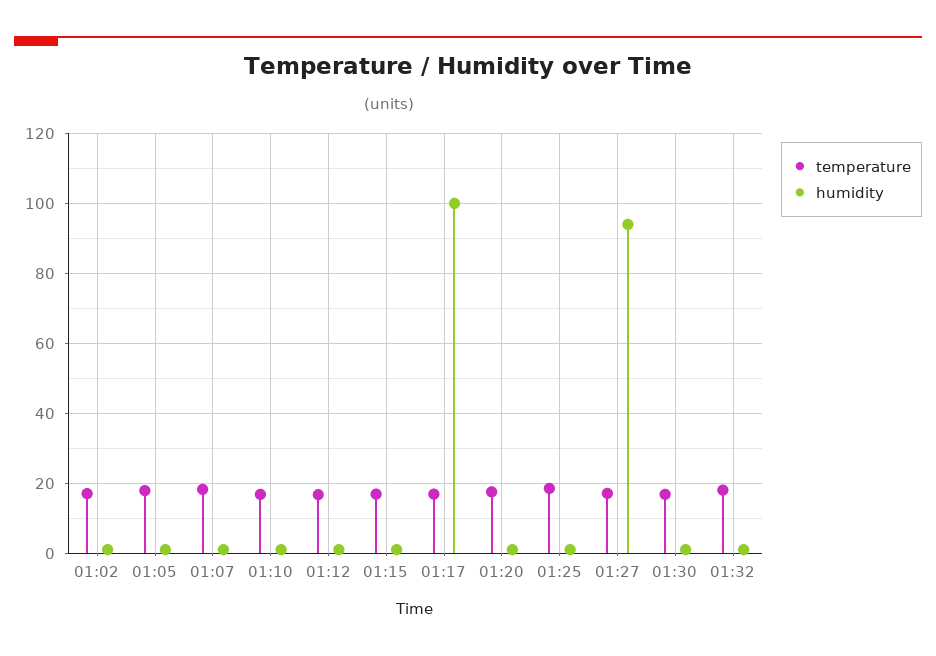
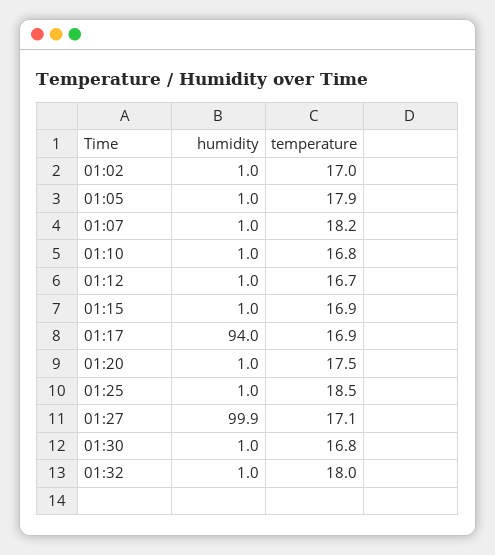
  {
    "temperature": {
      "01:02": 17,
      "01:05": 17.9,
      "01:07": 18.2,
      "01:10": 16.8,
      "01:12": 16.7,
      "01:15": 16.9,
      "01:17": 16.9,
      "01:20": 17.5,
      "01:25": 18.5,
      "01:27": 17.1,
      "01:30": 16.8,
      "01:32": 18
    },
    "humidity": {
      "01:02": 1,
      "01:05": 1,
      "01:07": 1,
      "01:10": 1,
      "01:12": 1,
      "01:15": 1,
-     "01:17": 100,
+     "01:17": 94,
      "01:20": 1,
      "01:25": 1,
-     "01:27": 94,
+     "01:27": 99.9,
      "01:30": 1,
      "01:32": 1
    }
  }

